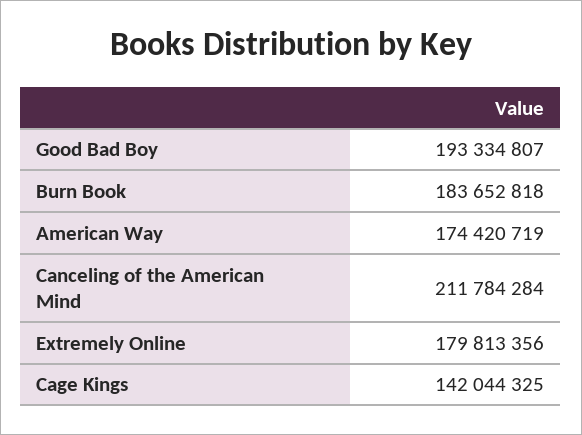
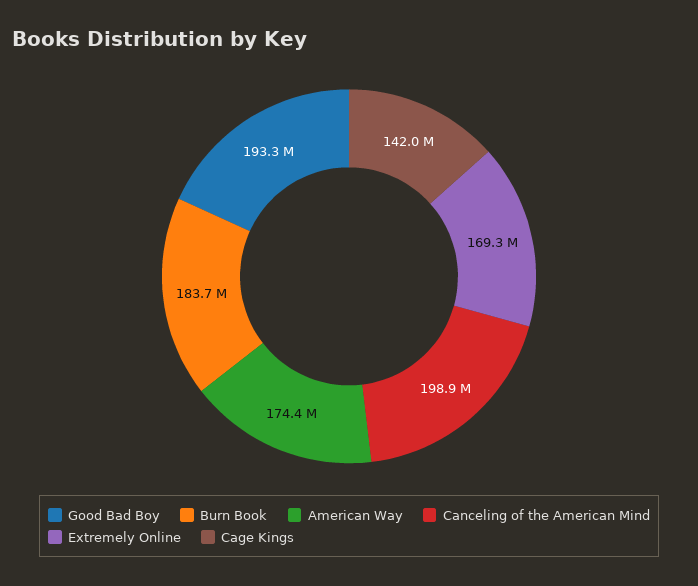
  {
    "Good Bad Boy": 193334807,
    "Burn Book": 183652818,
    "American Way": 174420719,
-   "Canceling of the American Mind": 211784284,
+   "Canceling of the American Mind": 198900000,
-   "Extremely Online": 179813356,
+   "Extremely Online": 169300000,
    "Cage Kings": 142044325
  }

